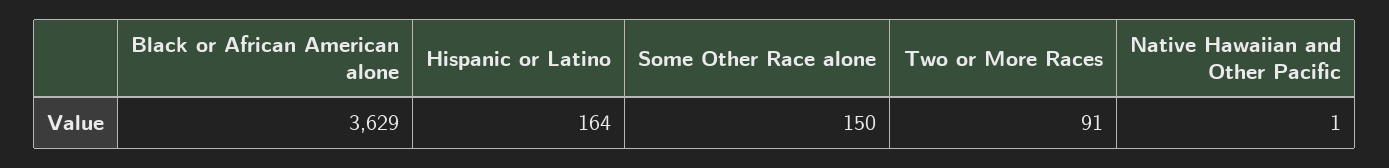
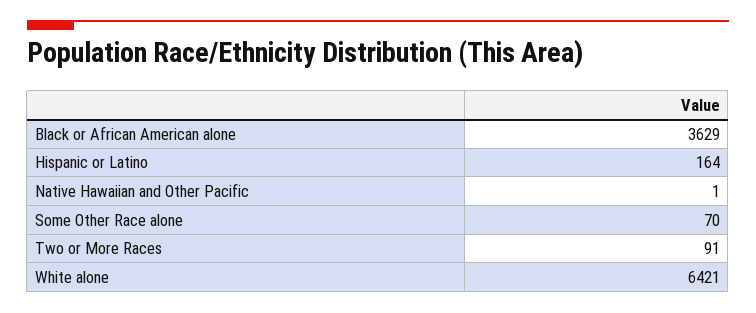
  {
    "Black or African American alone": 3629,
    "Hispanic or Latino": 164,
-   "Some Other Race alone": 150,
+   "Some Other Race alone": 70,
    "Two or More Races": 91,
-   "Native Hawaiian and Other Pacific": 1
+   "Native Hawaiian and Other Pacific": 1,
+   "White alone": 6421
  }

